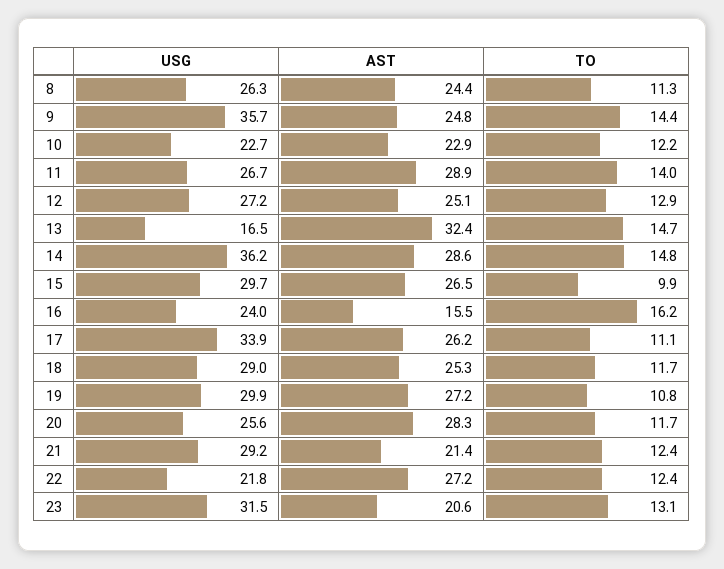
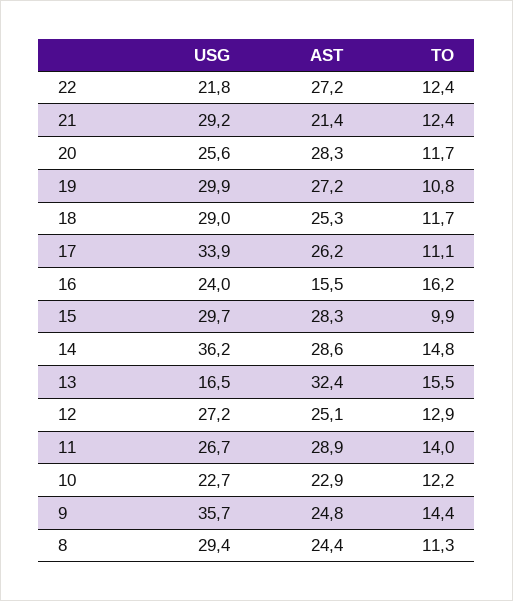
  {
    "USG": {
-     "8": 26.3,
+     "8": 29.4,
      "9": 35.7,
      "10": 22.7,
      "11": 26.7,
      "12": 27.2,
      "13": 16.5,
      "14": 36.2,
      "15": 29.7,
      "16": 24,
      "17": 33.9,
      "18": 29,
      "19": 29.9,
      "20": 25.6,
      "21": 29.2,
-     "22": 21.8,
+     "22": 21.8
-     "23": 31.5
    },
    "AST": {
      "8": 24.4,
      "9": 24.8,
      "10": 22.9,
      "11": 28.9,
      "12": 25.1,
      "13": 32.4,
      "14": 28.6,
-     "15": 26.5,
+     "15": 28.3,
      "16": 15.5,
      "17": 26.2,
      "18": 25.3,
      "19": 27.2,
      "20": 28.3,
      "21": 21.4,
-     "22": 27.2,
+     "22": 27.2
-     "23": 20.6
    },
    "TO": {
      "8": 11.3,
      "9": 14.4,
      "10": 12.2,
      "11": 14,
      "12": 12.9,
-     "13": 14.7,
+     "13": 15.5,
      "14": 14.8,
      "15": 9.9,
      "16": 16.2,
      "17": 11.1,
      "18": 11.7,
      "19": 10.8,
      "20": 11.7,
      "21": 12.4,
-     "22": 12.4,
+     "22": 12.4
-     "23": 13.1
    }
  }

